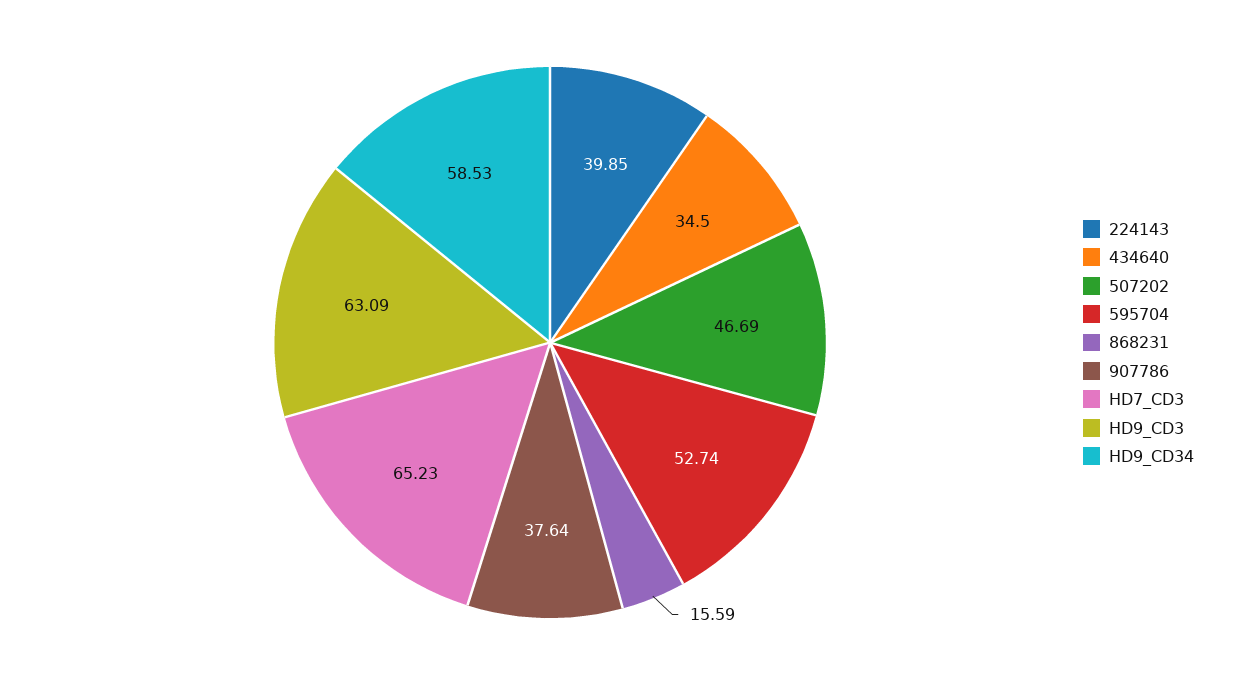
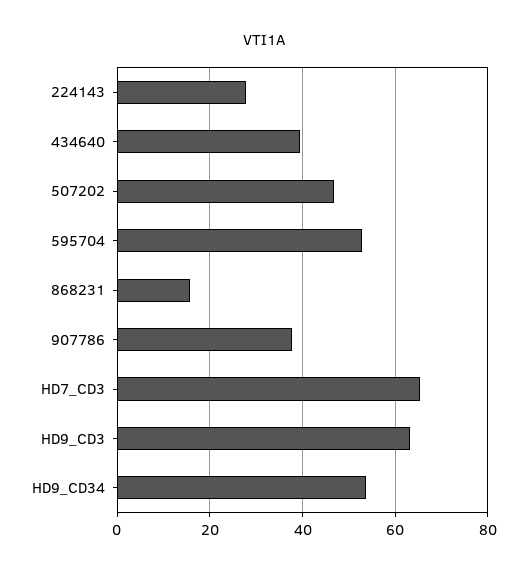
  {
-   "224143": 39.85,
+   "224143": 28,
-   "434640": 34.5,
+   "434640": 40,
    "507202": 46.69,
    "595704": 52.74,
    "868231": 15.59,
    "907786": 37.64,
    "HD7_CD3": 65.23,
    "HD9_CD3": 63.09,
-   "HD9_CD34": 58.53
+   "HD9_CD34": 54
  }

